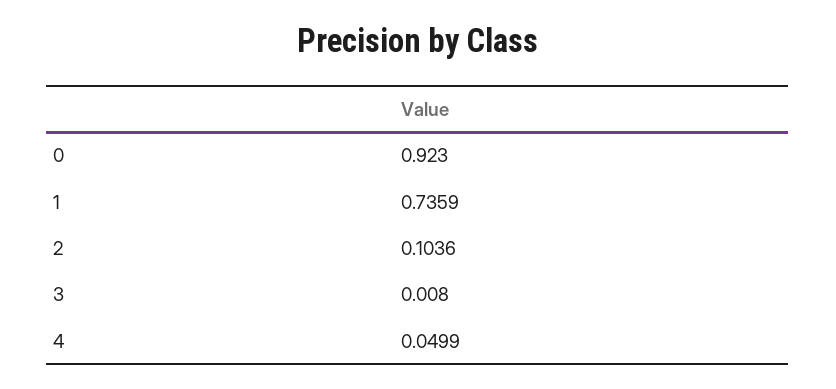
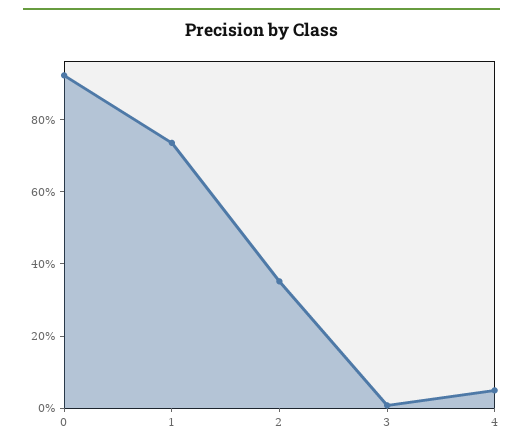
  {
    "0": 0.923,
    "1": 0.7359,
-   "2": 0.1036,
+   "2": 0.35,
    "3": 0.008,
    "4": 0.0499
  }

